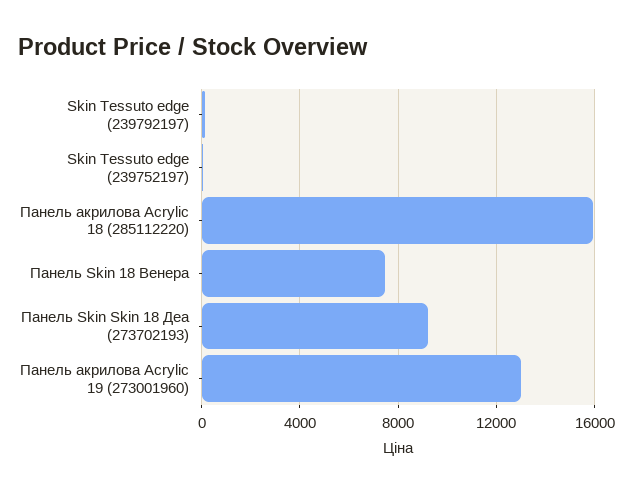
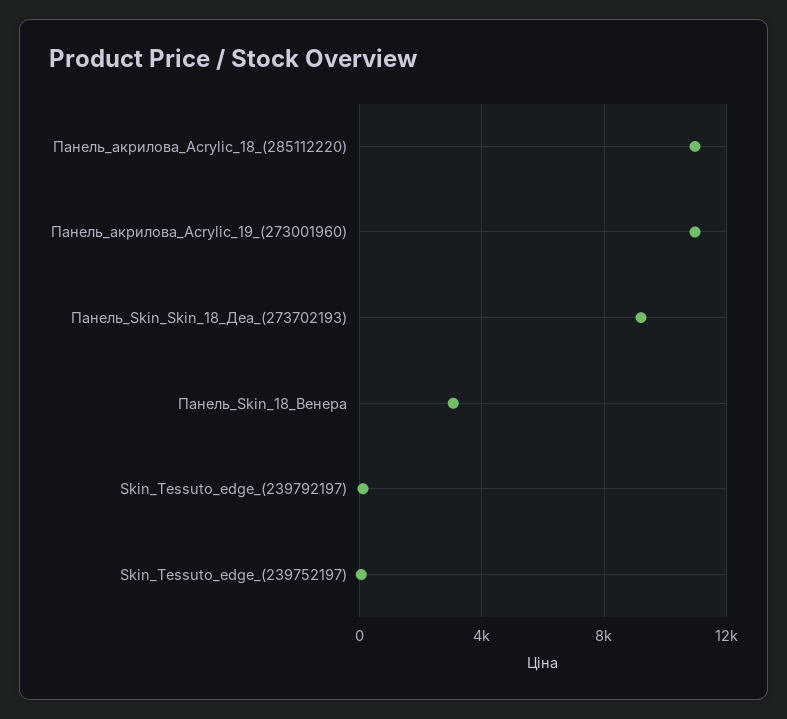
  {
    "Skin Tessuto edge (239792197)": 0,
    "Skin Tessuto edge (239752197)": 0,
-   "Панель акрилова Acrylic 18 (285112220)": 16000,
+   "Панель акрилова Acrylic 18 (285112220)": 11000,
-   "Панель Skin 18 Венера": 7500,
+   "Панель Skin 18 Венера": 3000,
    "Панель Skin Skin 18 Деа (273702193)": 9000,
-   "Панель акрилова Acrylic 19 (273001960)": 13000
+   "Панель акрилова Acrylic 19 (273001960)": 11000
  }

